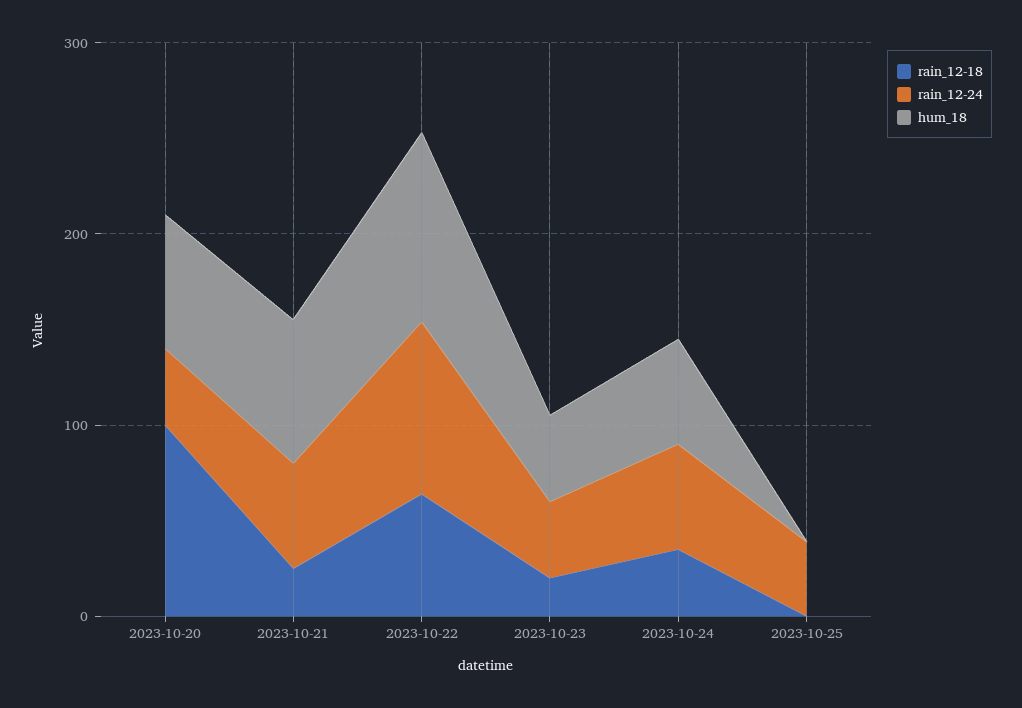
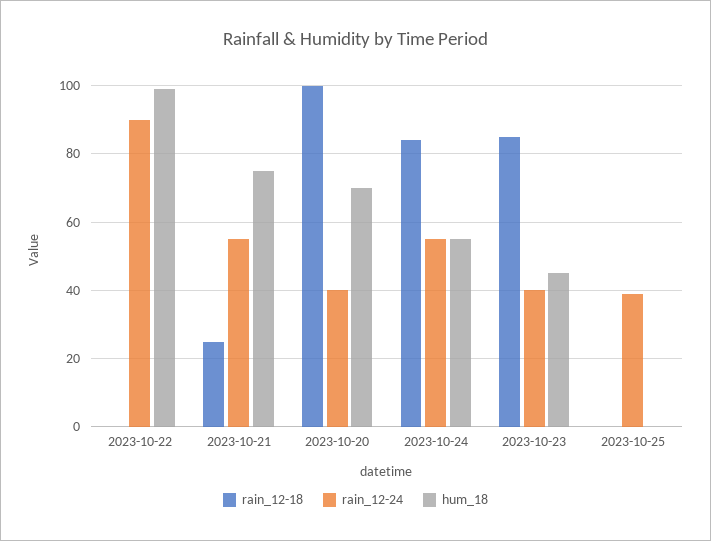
  {
    "rain_12-18": {
      "2023-10-20": 100,
      "2023-10-21": 25,
-     "2023-10-22": 60,
+     "2023-10-22": 0,
-     "2023-10-23": 20,
+     "2023-10-23": 85,
-     "2023-10-24": 40,
+     "2023-10-24": 85,
      "2023-10-25": 0
    },
    "rain_12-24": {
      "2023-10-20": 40,
      "2023-10-21": 55,
      "2023-10-22": 90,
      "2023-10-23": 40,
      "2023-10-24": 55,
      "2023-10-25": 40
    },
    "hum_18": {
      "2023-10-20": 70,
      "2023-10-21": 75,
      "2023-10-22": 100,
      "2023-10-23": 45,
      "2023-10-24": 55,
      "2023-10-25": 0
    }
  }

